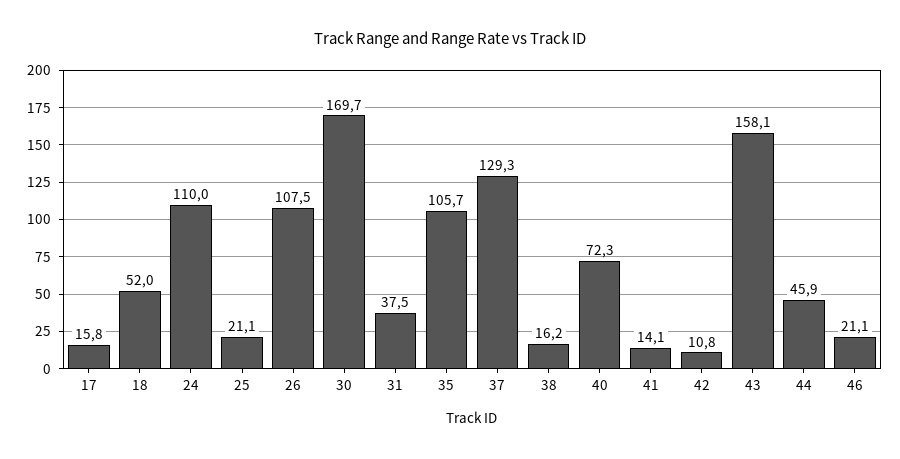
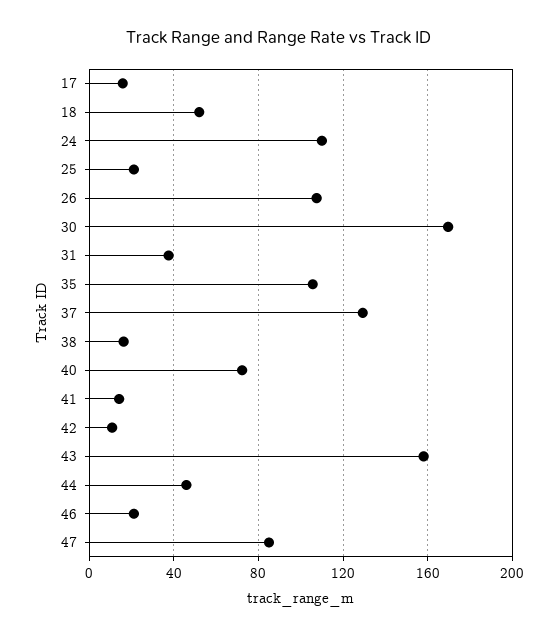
  {
    "17": 15.8,
    "18": 52,
    "24": 110,
    "25": 21.1,
    "26": 107.5,
    "30": 169.7,
    "31": 37.5,
    "35": 105.7,
    "37": 129.3,
    "38": 16.2,
    "40": 72.3,
    "41": 14.1,
    "42": 10.8,
    "43": 158.1,
    "44": 45.9,
-   "46": 21.1
+   "46": 21.1,
+   "47": 85
  }

